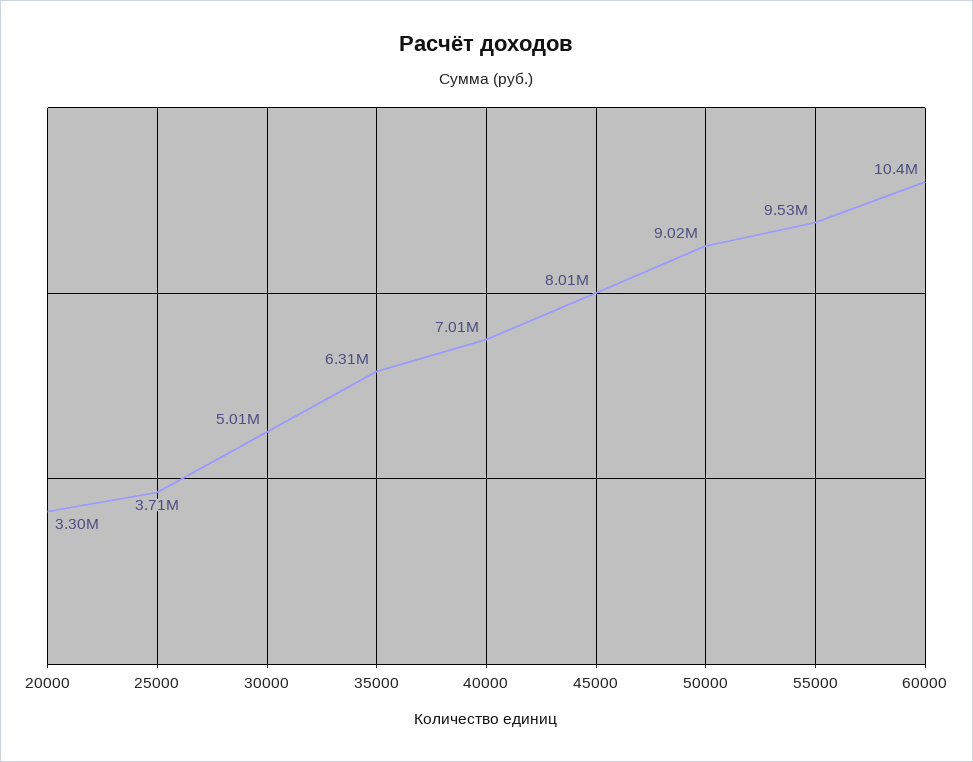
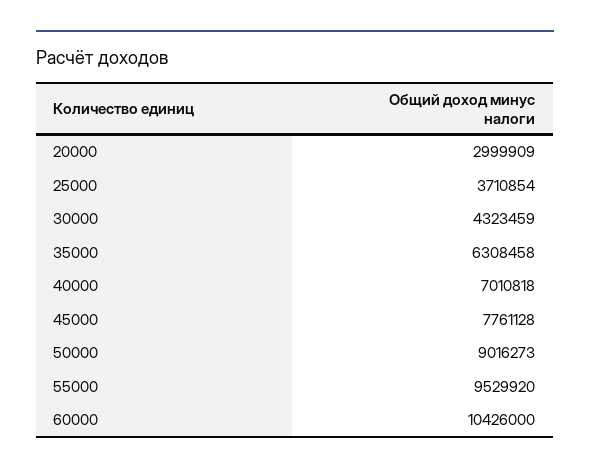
  {
-   "20000": 3300000,
+   "20000": 2999909,
    "25000": 3710854,
-   "30000": 5010000,
+   "30000": 4323459,
    "35000": 6308458,
    "40000": 7010818,
-   "45000": 8010000,
+   "45000": 7761128,
    "50000": 9016273,
    "55000": 9529920,
    "60000": 10426000
  }

